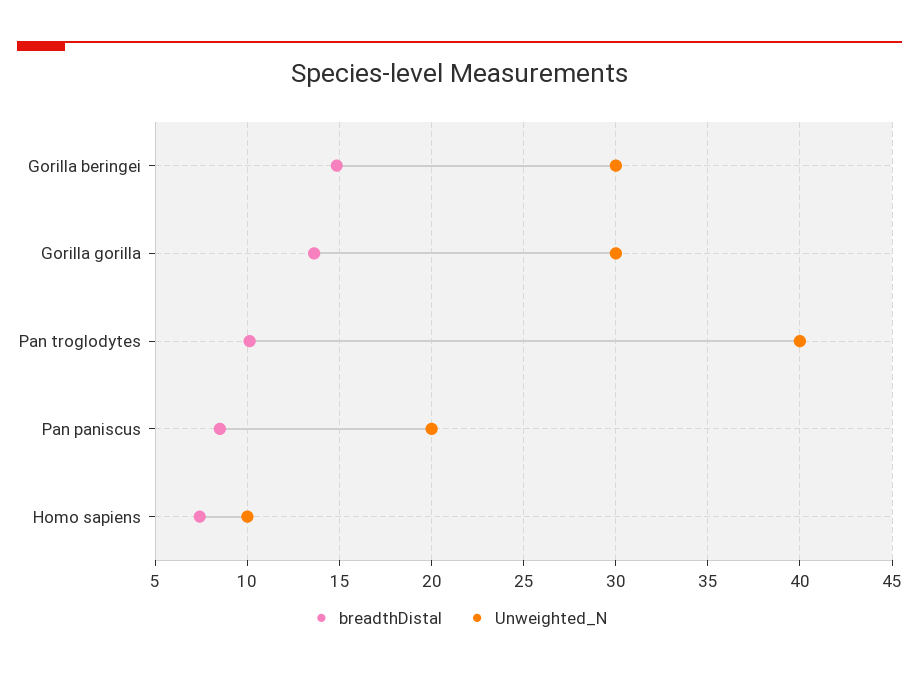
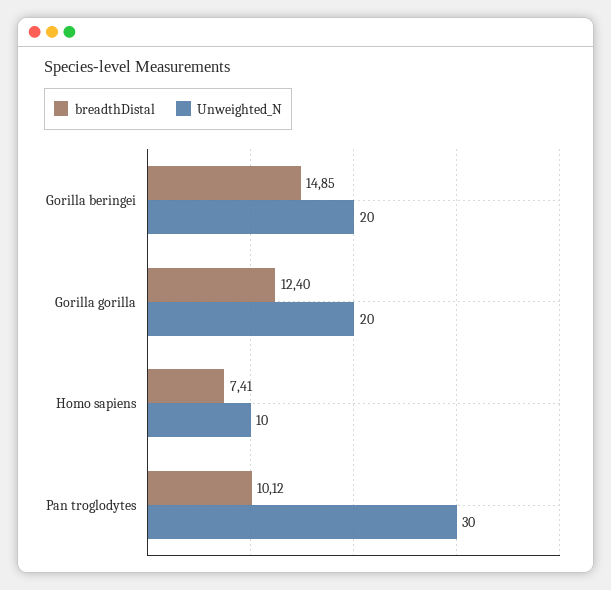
  {
    "breadthDistal": {
      "Gorilla beringei": 14.85,
-     "Gorilla gorilla": 13.5,
+     "Gorilla gorilla": 12.4,
      "Pan troglodytes": 10.12,
-     "Pan paniscus": 8.5,
      "Homo sapiens": 7.41
    },
    "Unweighted_N": {
-     "Gorilla beringei": 30,
+     "Gorilla beringei": 20,
-     "Gorilla gorilla": 30,
+     "Gorilla gorilla": 20,
-     "Pan troglodytes": 40,
+     "Pan troglodytes": 30,
-     "Pan paniscus": 20,
      "Homo sapiens": 10
    }
  }

